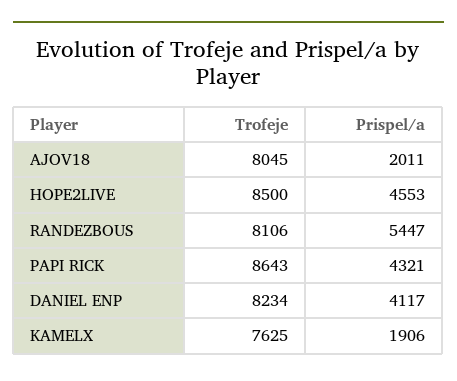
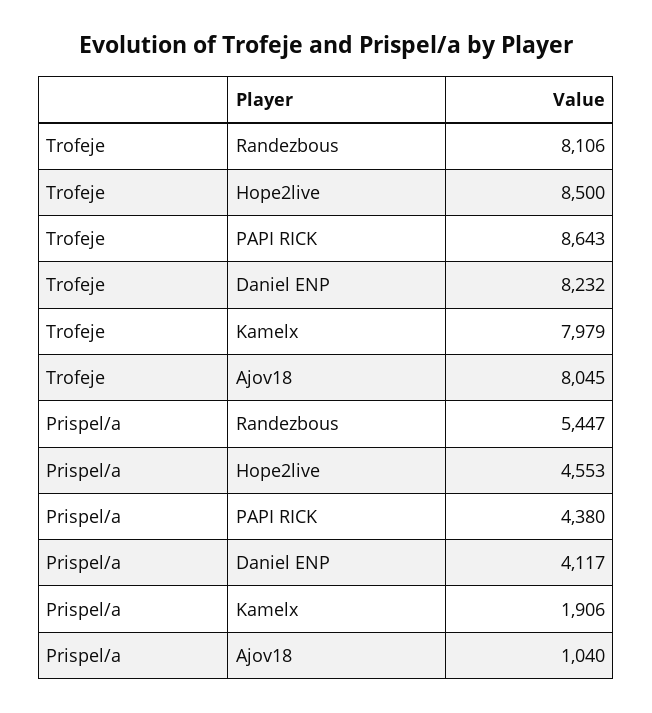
  {
    "Trofeje": {
      "AJOV18": 8045,
      "HOPE2LIVE": 8500,
      "RANDEZBOUS": 8106,
      "PAPI RICK": 8643,
-     "DANIEL ENP": 8234,
+     "DANIEL ENP": 8232,
-     "KAMELX": 7625
+     "KAMELX": 7979
    },
    "Prispel/a": {
-     "AJOV18": 2011,
+     "AJOV18": 1040,
      "HOPE2LIVE": 4553,
      "RANDEZBOUS": 5447,
-     "PAPI RICK": 4321,
+     "PAPI RICK": 4380,
      "DANIEL ENP": 4117,
      "KAMELX": 1906
    }
  }

